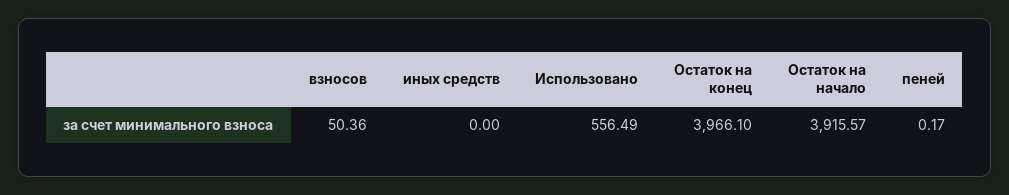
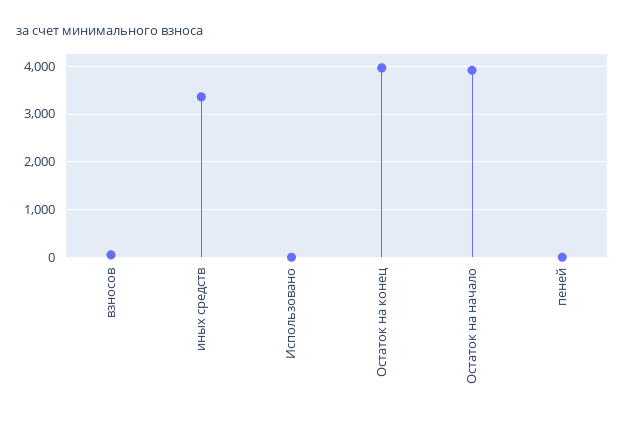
  {
    "взносов": 50.36,
-   "иных средств": 0,
+   "иных средств": 3400,
-   "Использовано": 556.49,
+   "Использовано": 0,
    "Остаток на конец": 3966.1,
    "Остаток на начало": 3915.57,
    "пеней": 0.17
  }

